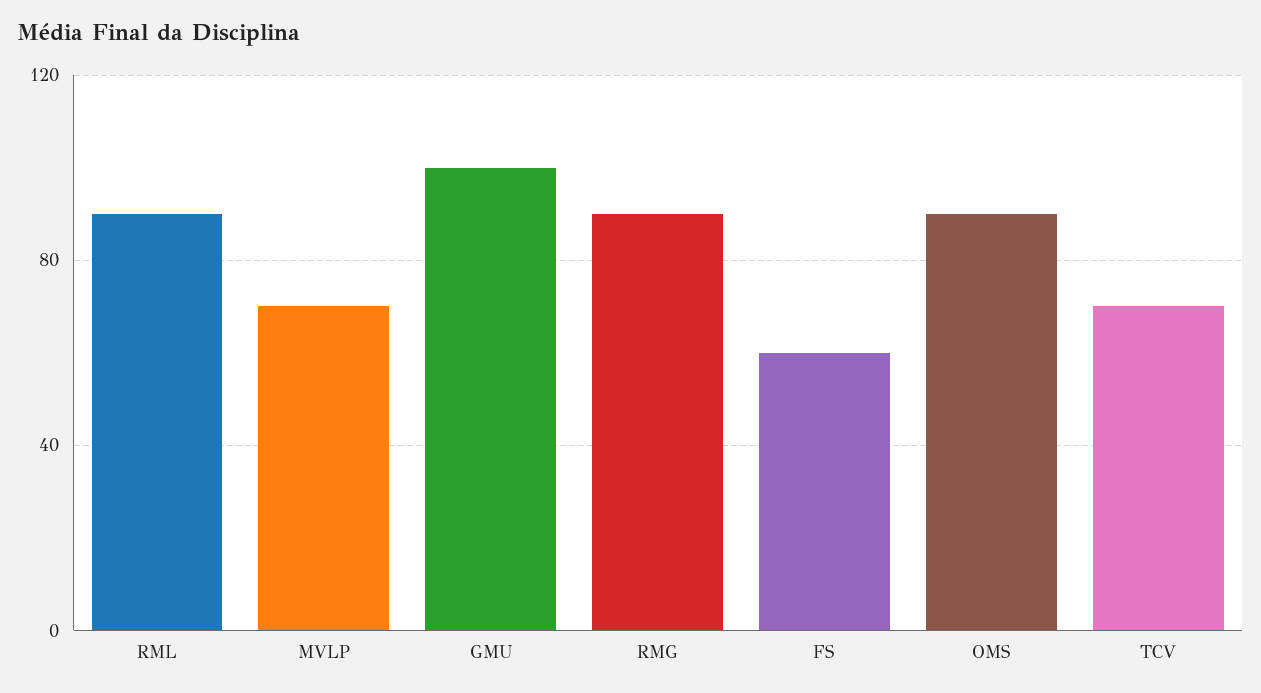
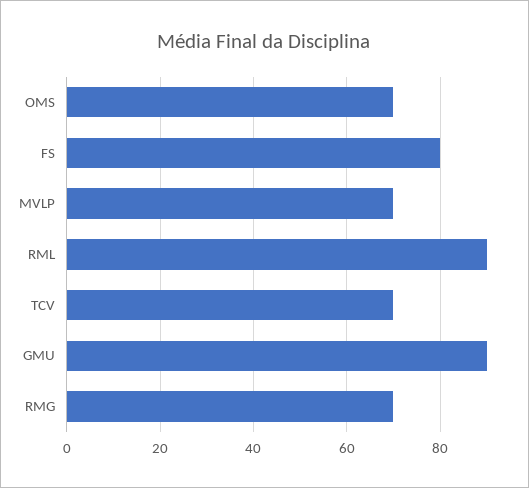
  {
    "RML": 90,
    "MVLP": 70,
-   "GMU": 100,
+   "GMU": 90,
-   "RMG": 90,
+   "RMG": 70,
-   "FS": 60,
+   "FS": 80,
-   "OMS": 90,
+   "OMS": 70,
    "TCV": 70
  }

